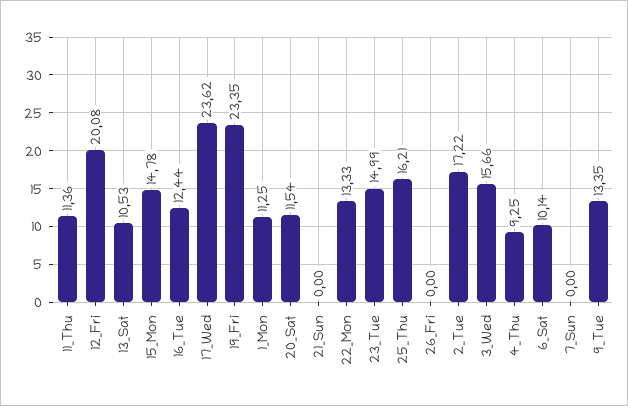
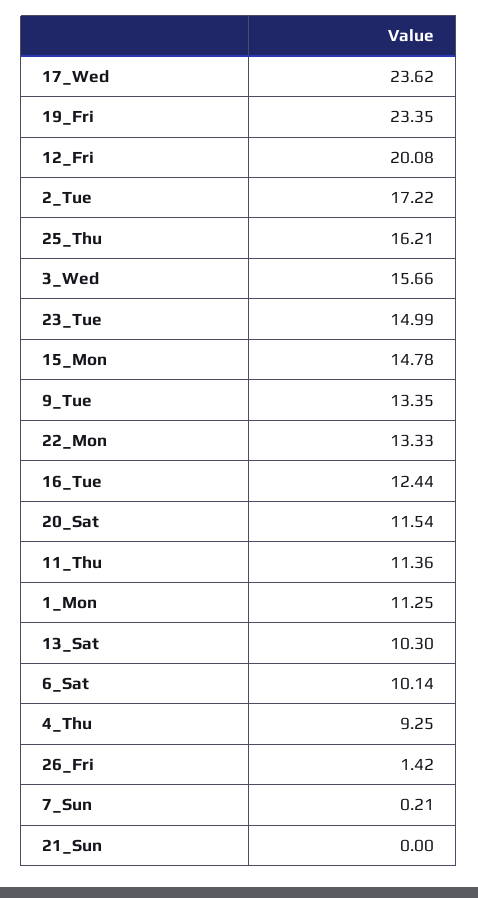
  {
    "11_Thu": 11.36,
    "12_Fri": 20.08,
-   "13_Sat": 10.53,
+   "13_Sat": 10.3,
    "15_Mon": 14.78,
    "16_Tue": 12.44,
    "17_Wed": 23.62,
    "19_Fri": 23.35,
    "1_Mon": 11.25,
    "20_Sat": 11.54,
    "21_Sun": 0,
    "22_Mon": 13.33,
    "23_Tue": 14.99,
    "25_Thu": 16.21,
-   "26_Fri": 0,
+   "26_Fri": 1.42,
    "2_Tue": 17.22,
    "3_Wed": 15.66,
    "4_Thu": 9.25,
    "6_Sat": 10.14,
-   "7_Sun": 0,
+   "7_Sun": 0.21,
    "9_Tue": 13.35
  }

